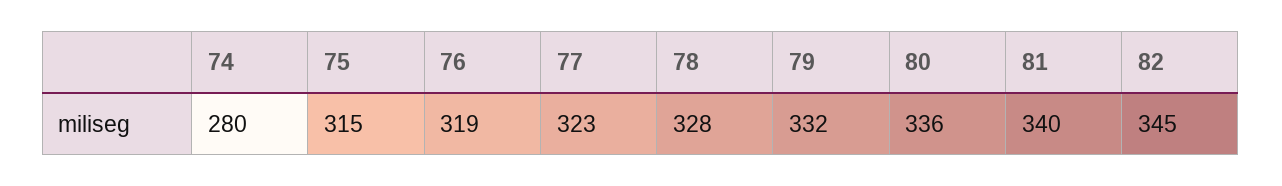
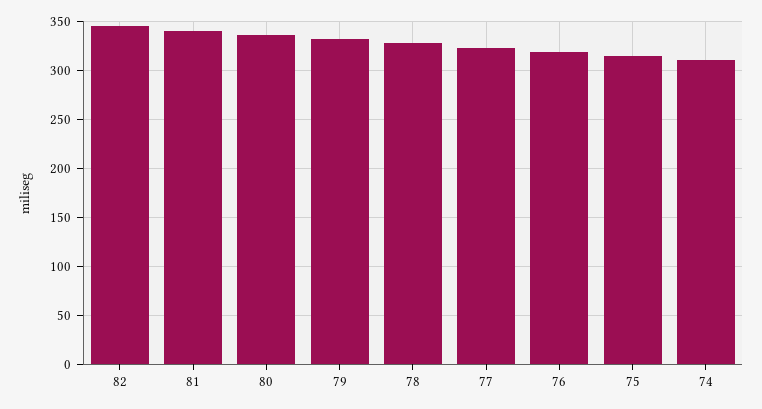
  {
-   "74": 280,
+   "74": 310,
    "75": 315,
    "76": 319,
    "77": 323,
    "78": 328,
    "79": 332,
    "80": 336,
    "81": 340,
    "82": 345
  }

